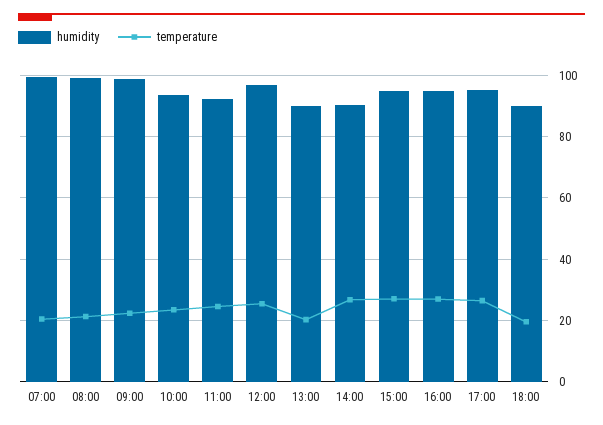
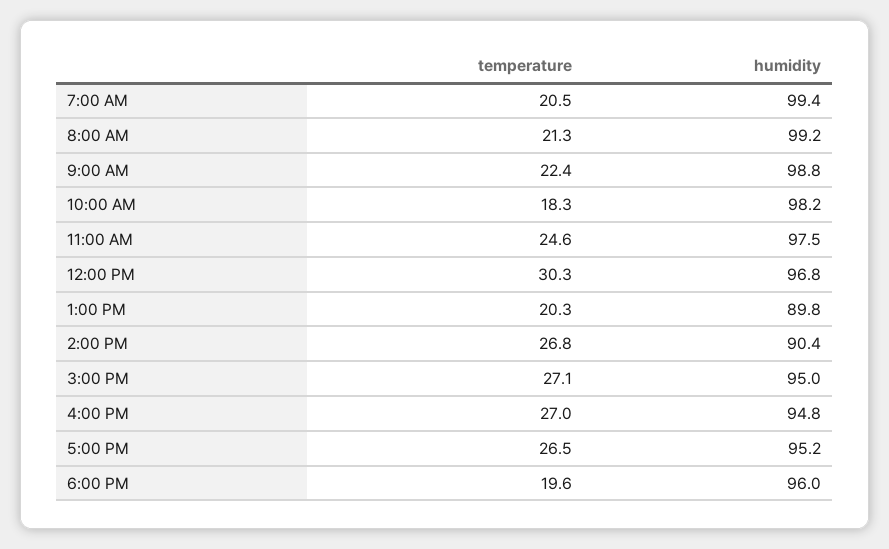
  {
    "humidity": {
      "07:00": 99.4,
      "08:00": 99.2,
      "09:00": 98.8,
-     "10:00": 94,
+     "10:00": 98.2,
-     "11:00": 92,
+     "11:00": 97.5,
      "12:00": 96.8,
      "13:00": 89.8,
      "14:00": 90.4,
      "15:00": 95,
      "16:00": 94.8,
      "17:00": 95.2,
-     "18:00": 90
+     "18:00": 96
    },
    "temperature": {
      "07:00": 20.5,
      "08:00": 21.3,
      "09:00": 22.4,
-     "10:00": 24,
+     "10:00": 18.3,
      "11:00": 24.6,
-     "12:00": 26,
+     "12:00": 30.3,
      "13:00": 20.3,
      "14:00": 26.8,
      "15:00": 27.1,
      "16:00": 27,
      "17:00": 26.5,
      "18:00": 19.6
    }
  }

